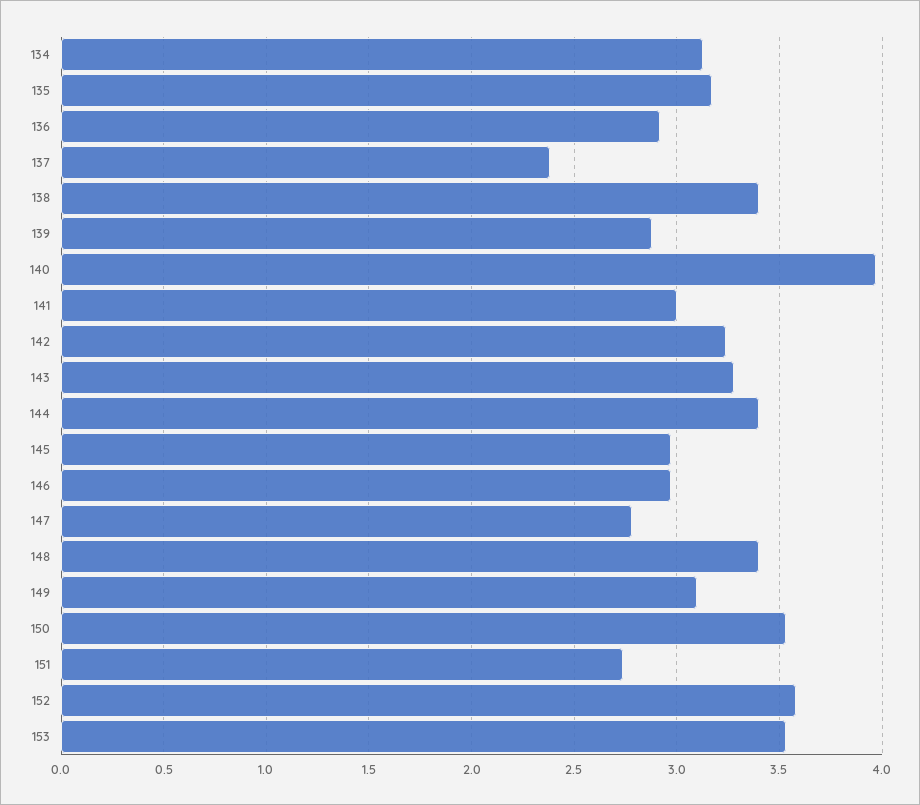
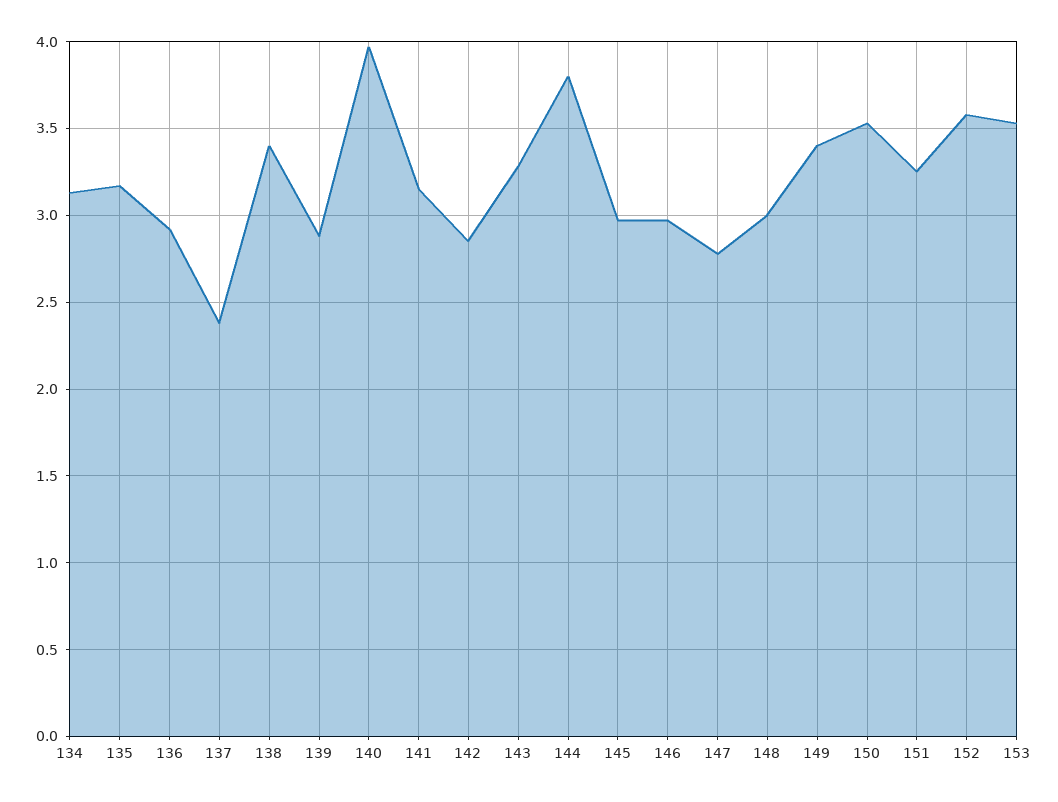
  {
    "134": 3.15,
    "135": 3.15,
    "136": 2.9,
    "137": 2.4,
    "138": 3.4,
    "139": 2.9,
    "140": 3.95,
-   "141": 3,
+   "141": 3.15,
-   "142": 3.25,
+   "142": 2.85,
    "143": 3.3,
-   "144": 3.4,
+   "144": 3.8,
    "145": 2.95,
    "146": 2.95,
    "147": 2.8,
-   "148": 3.4,
+   "148": 3,
-   "149": 3.1,
+   "149": 3.4,
    "150": 3.55,
-   "151": 2.75,
+   "151": 3.25,
    "152": 3.6,
    "153": 3.55
  }

